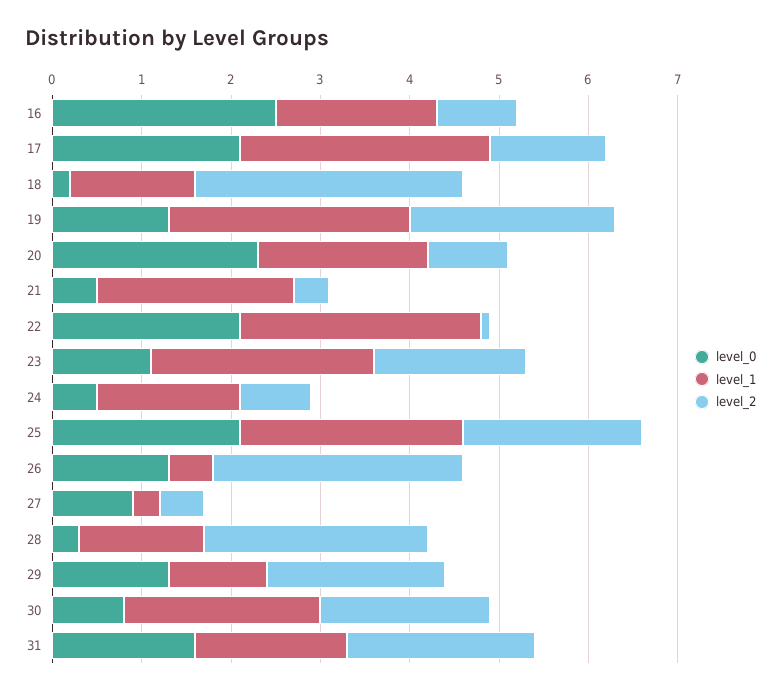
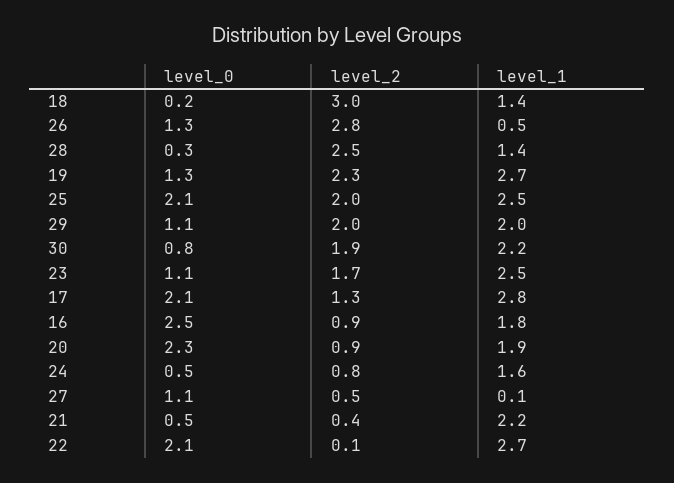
  {
    "level_0": {
      "16": 2.5,
      "17": 2.1,
      "18": 0.2,
      "19": 1.3,
      "20": 2.3,
      "21": 0.5,
      "22": 2.1,
      "23": 1.1,
      "24": 0.5,
      "25": 2.1,
      "26": 1.3,
-     "27": 0.9,
+     "27": 1.1,
      "28": 0.3,
-     "29": 1.3,
+     "29": 1.1,
-     "30": 0.8,
+     "30": 0.8
-     "31": 1.6
    },
    "level_1": {
      "16": 1.8,
      "17": 2.8,
      "18": 1.4,
      "19": 2.7,
      "20": 1.9,
      "21": 2.2,
      "22": 2.7,
      "23": 2.5,
      "24": 1.6,
      "25": 2.5,
      "26": 0.5,
-     "27": 0.3,
+     "27": 0.1,
      "28": 1.4,
-     "29": 1.1,
+     "29": 2,
-     "30": 2.2,
+     "30": 2.2
-     "31": 1.7
    },
    "level_2": {
      "16": 0.9,
      "17": 1.3,
      "18": 3,
      "19": 2.3,
      "20": 0.9,
      "21": 0.4,
      "22": 0.1,
      "23": 1.7,
      "24": 0.8,
      "25": 2,
      "26": 2.8,
      "27": 0.5,
      "28": 2.5,
      "29": 2,
-     "30": 1.9,
+     "30": 1.9
-     "31": 2.1
    }
  }

